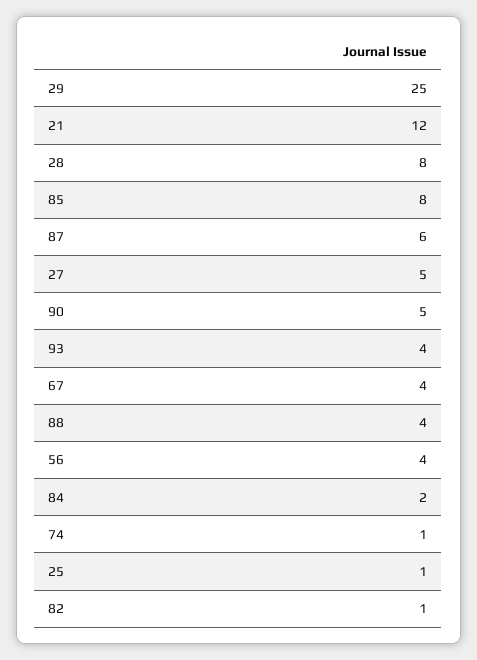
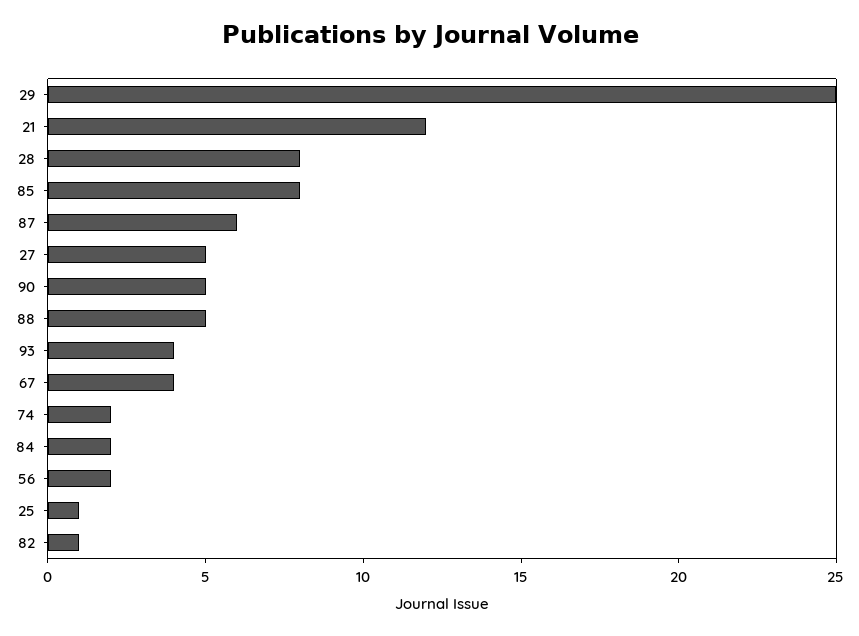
  {
    "29": 25,
    "21": 12,
    "28": 8,
    "85": 8,
    "87": 6,
    "27": 5,
    "90": 5,
    "93": 4,
    "67": 4,
-   "88": 4,
+   "88": 5,
-   "56": 4,
+   "56": 2,
    "84": 2,
-   "74": 1,
+   "74": 2,
    "25": 1,
    "82": 1
  }

